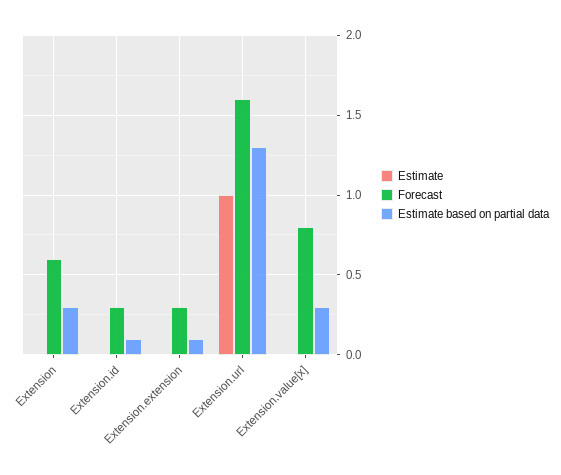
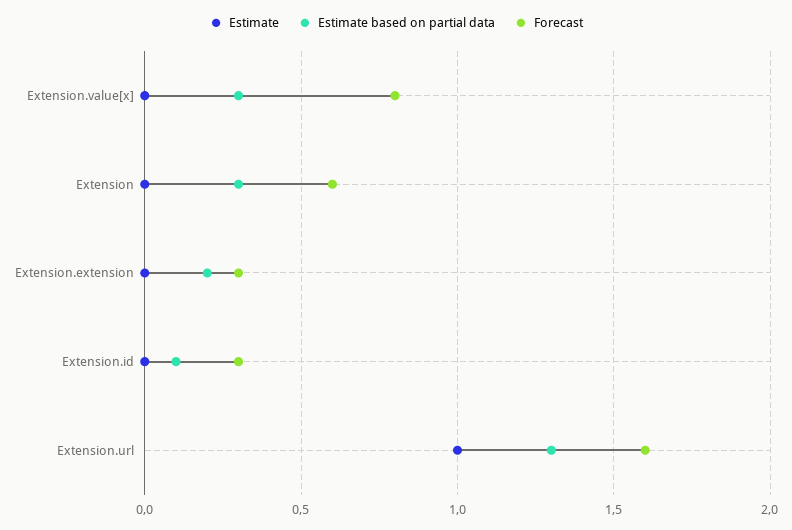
  {
    "Estimate": {
      "Extension": 0,
      "Extension.id": 0,
      "Extension.extension": 0,
      "Extension.url": 1,
      "Extension.value[x]": 0
    },
    "Forecast": {
      "Extension": 0.6,
      "Extension.id": 0.3,
      "Extension.extension": 0.3,
      "Extension.url": 1.6,
      "Extension.value[x]": 0.8
    },
    "Estimate based on partial data": {
      "Extension": 0.3,
      "Extension.id": 0.1,
-     "Extension.extension": 0.1,
+     "Extension.extension": 0.2,
      "Extension.url": 1.3,
      "Extension.value[x]": 0.3
    }
  }

